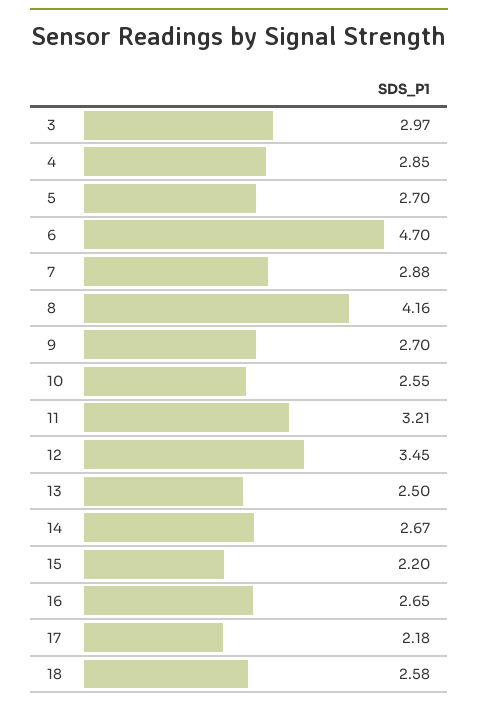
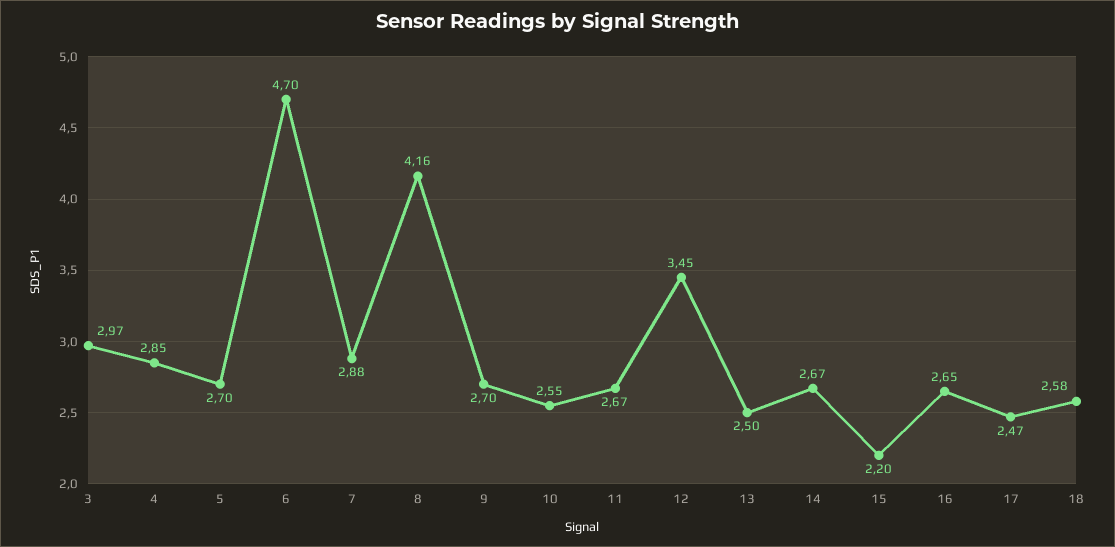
  {
    "3": 2.97,
    "4": 2.85,
    "5": 2.7,
    "6": 4.7,
    "7": 2.88,
    "8": 4.16,
    "9": 2.7,
    "10": 2.55,
-   "11": 3.21,
+   "11": 2.67,
    "12": 3.45,
    "13": 2.5,
    "14": 2.67,
    "15": 2.2,
    "16": 2.65,
-   "17": 2.18,
+   "17": 2.47,
    "18": 2.58
  }

